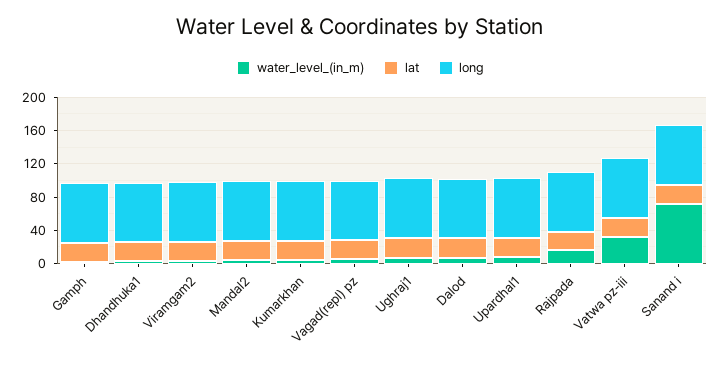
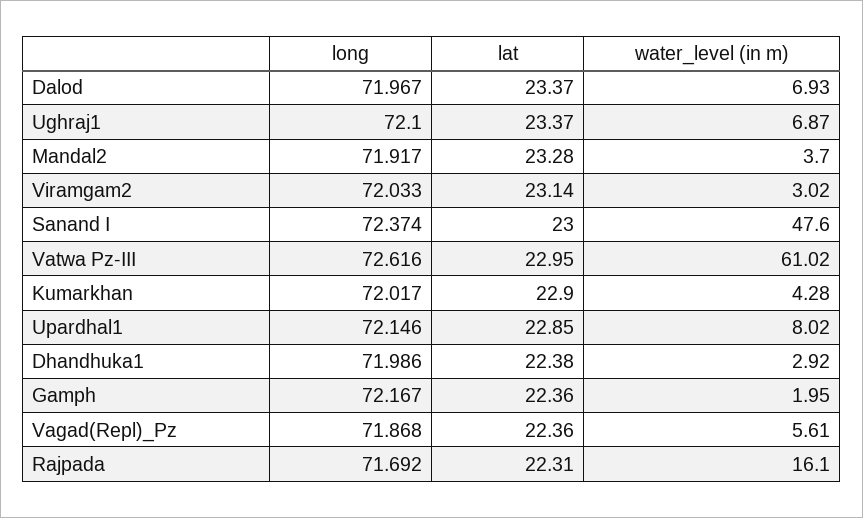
  {
    "water_level_(in_m)": {
      "Gamph": 1.95,
      "Dhandhuka1": 2.92,
      "Viramgam2": 3.02,
      "Mandal2": 3.7,
      "Kumarkhan": 4.28,
      "Vagad(repl) pz": 5.61,
      "Ughraj1": 6.87,
      "Dalod": 6.93,
      "Upardhal1": 8.02,
      "Rajpada": 16.1,
-     "Vatwa pz-iii": 30,
+     "Vatwa pz-iii": 61.02,
-     "Sanand i": 70
+     "Sanand i": 47.6
    },
    "lat": {
      "Gamph": 22.36,
      "Dhandhuka1": 22.38,
      "Viramgam2": 23.14,
      "Mandal2": 23.28,
      "Kumarkhan": 22.9,
      "Vagad(repl) pz": 22.36,
      "Ughraj1": 23.37,
      "Dalod": 23.37,
      "Upardhal1": 22.85,
      "Rajpada": 22.31,
      "Vatwa pz-iii": 22.95,
      "Sanand i": 23
    },
    "long": {
      "Gamph": 72.167,
      "Dhandhuka1": 71.986,
      "Viramgam2": 72.033,
      "Mandal2": 71.917,
      "Kumarkhan": 72.017,
      "Vagad(repl) pz": 71.868,
      "Ughraj1": 72.1,
      "Dalod": 71.967,
      "Upardhal1": 72.146,
      "Rajpada": 71.692,
      "Vatwa pz-iii": 72.616,
      "Sanand i": 72.374
    }
  }

